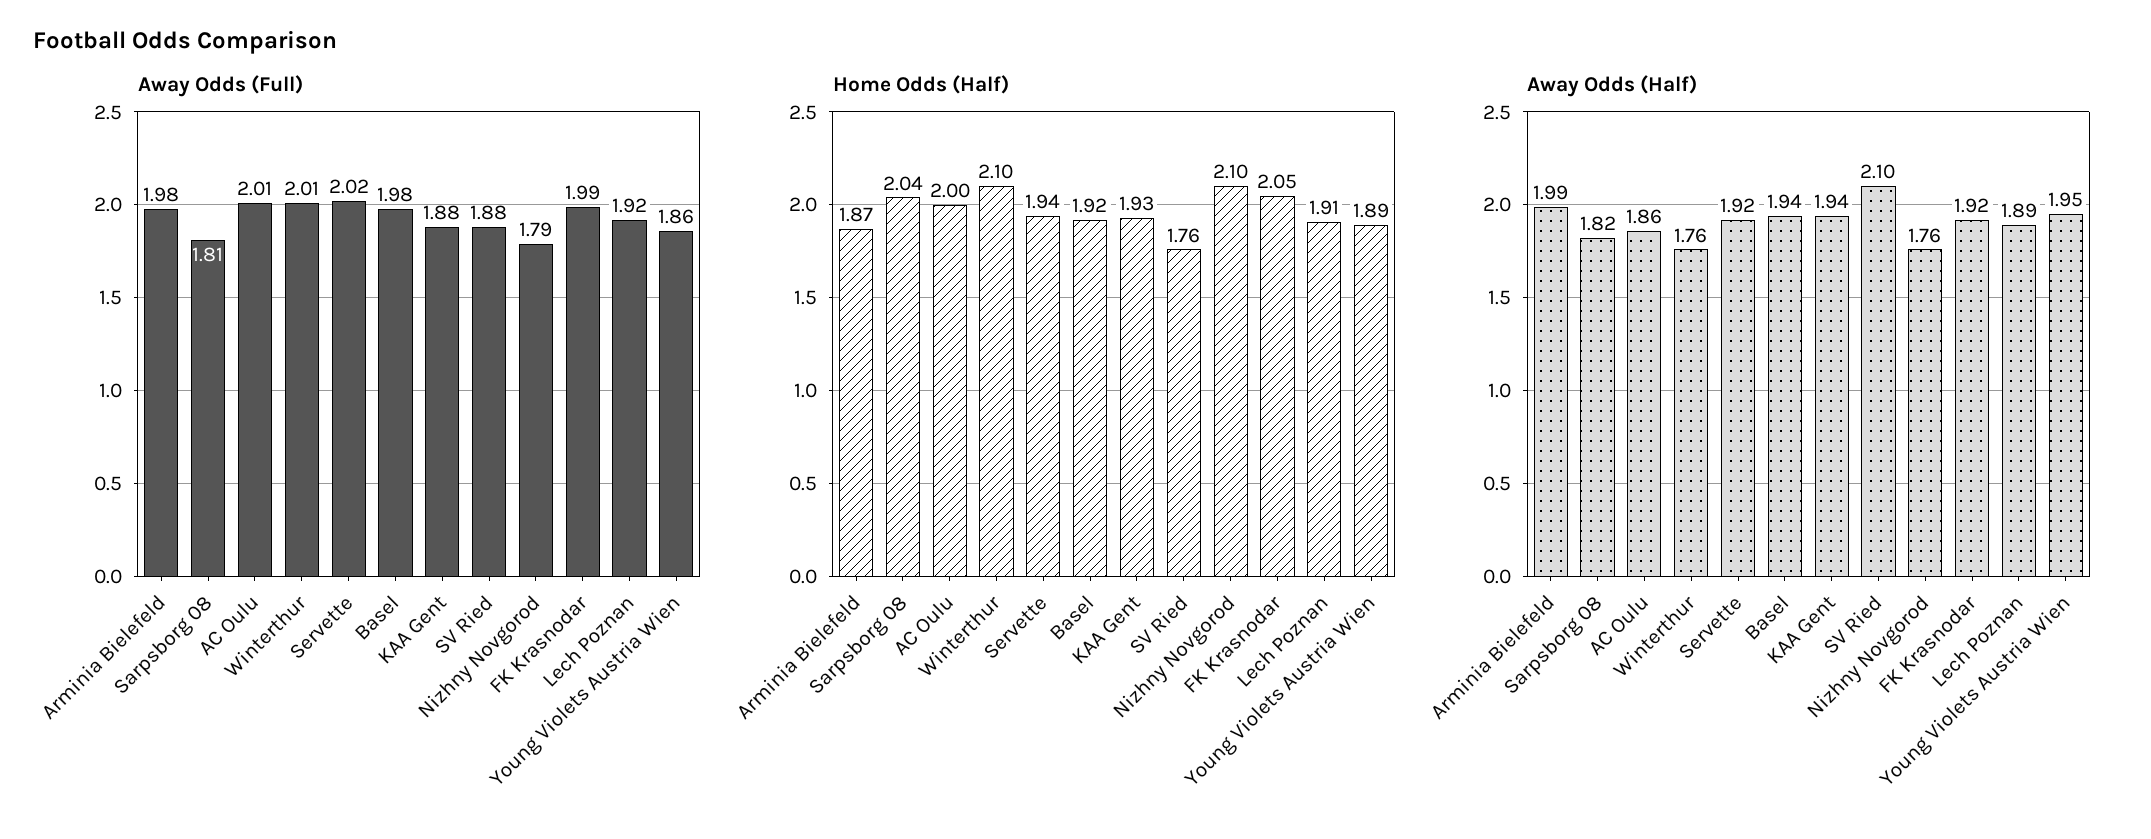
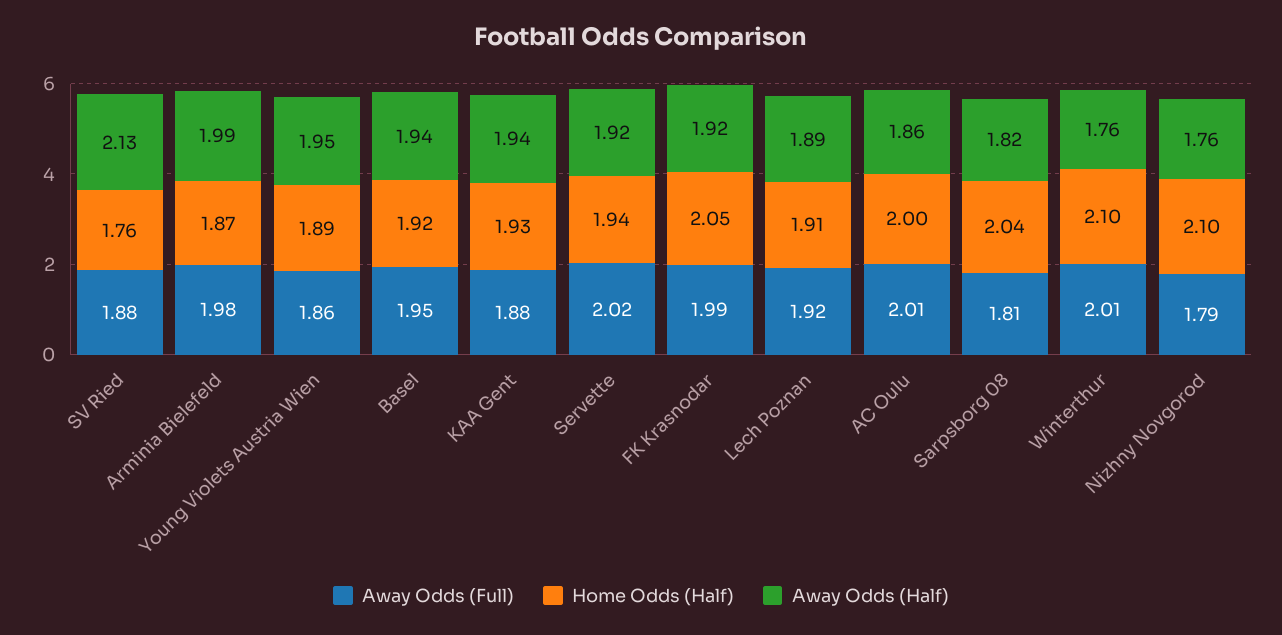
  {
    "Away Odds (Full)": {
      "Arminia Bielefeld": 1.98,
      "Sarpsborg 08": 1.81,
      "AC Oulu": 2.01,
      "Winterthur": 2.01,
      "Servette": 2.02,
-     "Basel": 1.98,
+     "Basel": 1.95,
      "KAA Gent": 1.88,
      "SV Ried": 1.88,
      "Nizhny Novgorod": 1.79,
      "FK Krasnodar": 1.99,
      "Lech Poznan": 1.92,
      "Young Violets Austria Wien": 1.86
    },
    "Home Odds (Half)": {
      "Arminia Bielefeld": 1.87,
      "Sarpsborg 08": 2.04,
      "AC Oulu": 2,
      "Winterthur": 2.1,
      "Servette": 1.94,
      "Basel": 1.92,
      "KAA Gent": 1.93,
      "SV Ried": 1.76,
      "Nizhny Novgorod": 2.1,
      "FK Krasnodar": 2.05,
      "Lech Poznan": 1.91,
      "Young Violets Austria Wien": 1.89
    },
    "Away Odds (Half)": {
      "Arminia Bielefeld": 1.99,
      "Sarpsborg 08": 1.82,
      "AC Oulu": 1.86,
      "Winterthur": 1.76,
      "Servette": 1.92,
      "Basel": 1.94,
      "KAA Gent": 1.94,
-     "SV Ried": 2.1,
+     "SV Ried": 2.13,
      "Nizhny Novgorod": 1.76,
      "FK Krasnodar": 1.92,
      "Lech Poznan": 1.89,
      "Young Violets Austria Wien": 1.95
    }
  }

